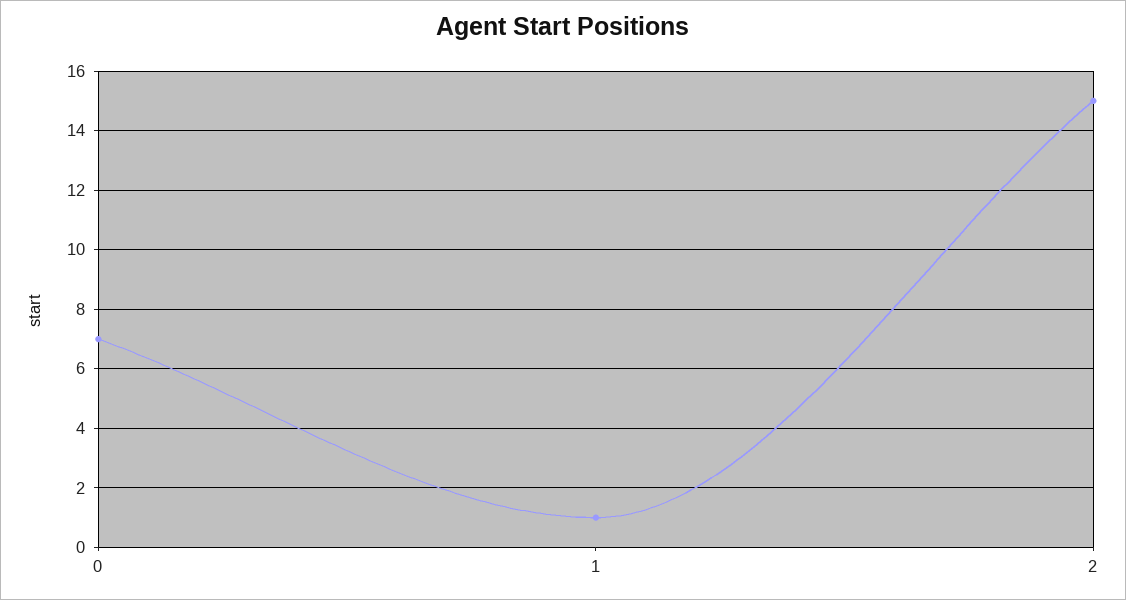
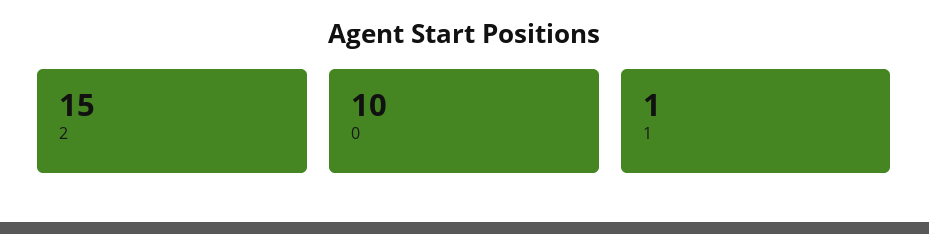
  {
-   "0": 7,
+   "0": 10,
    "1": 1,
    "2": 15
  }

